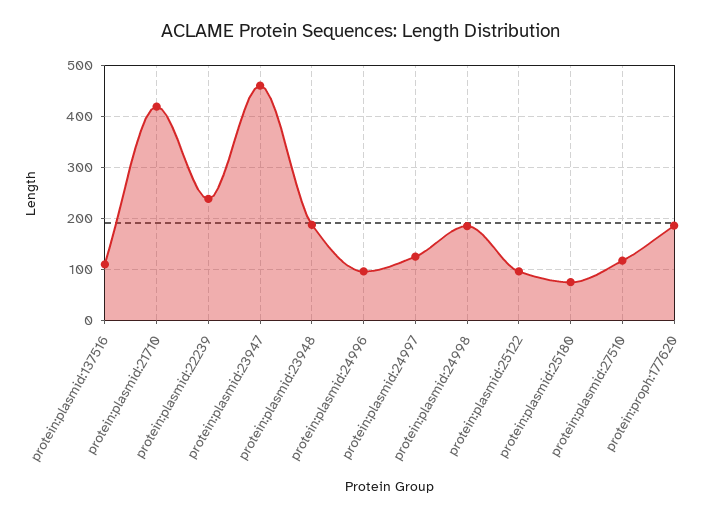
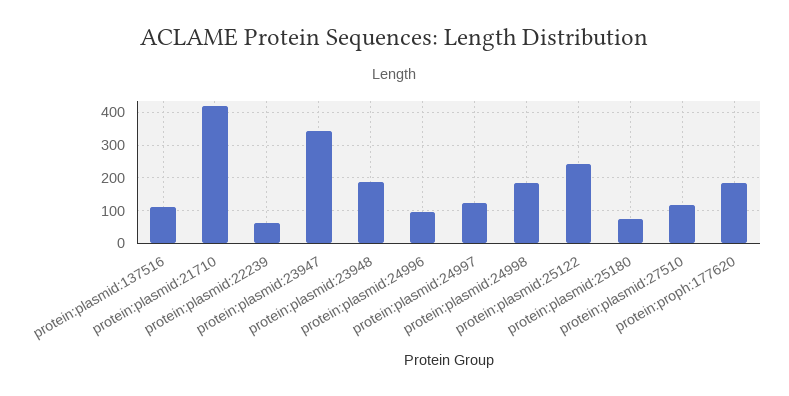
  {
    "protein:plasmid:137516": 120,
    "protein:plasmid:21710": 420,
-   "protein:plasmid:22239": 240,
+   "protein:plasmid:22239": 60,
-   "protein:plasmid:23947": 460,
+   "protein:plasmid:23947": 340,
    "protein:plasmid:23948": 180,
    "protein:plasmid:24996": 100,
    "protein:plasmid:24997": 120,
    "protein:plasmid:24998": 180,
-   "protein:plasmid:25122": 100,
+   "protein:plasmid:25122": 240,
    "protein:plasmid:25180": 80,
    "protein:plasmid:27510": 120,
    "protein:proph:177620": 180
  }

